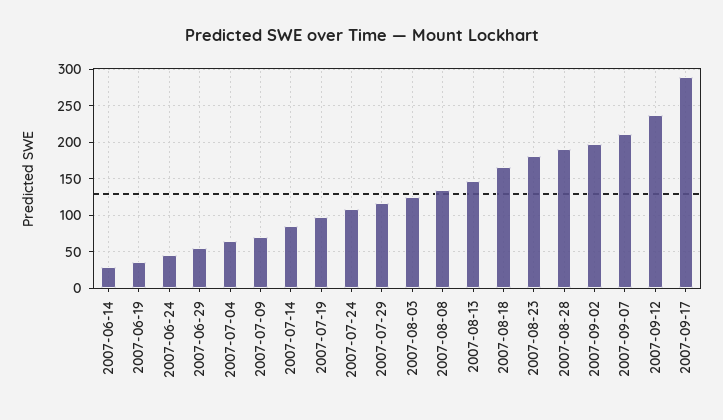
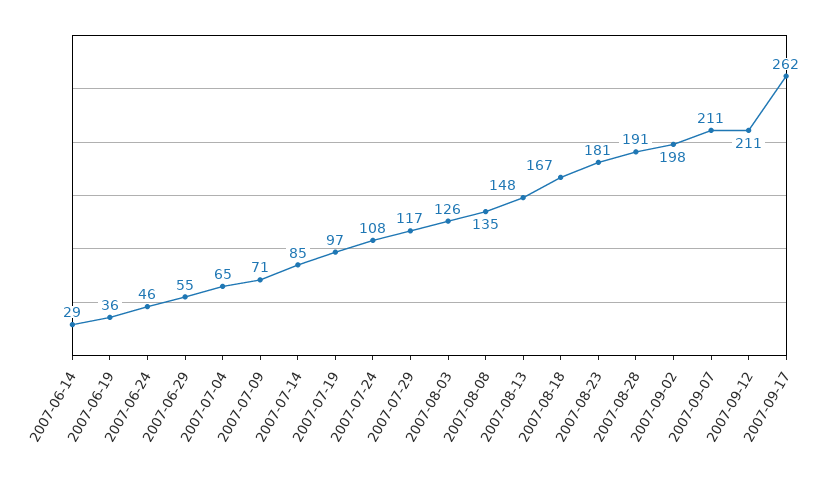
  {
    "2007-06-14": 29,
    "2007-06-19": 36,
    "2007-06-24": 46,
    "2007-06-29": 55,
    "2007-07-04": 65,
    "2007-07-09": 71,
    "2007-07-14": 85,
    "2007-07-19": 97,
    "2007-07-24": 108,
    "2007-07-29": 117,
    "2007-08-03": 126,
    "2007-08-08": 135,
    "2007-08-13": 148,
    "2007-08-18": 167,
    "2007-08-23": 181,
    "2007-08-28": 191,
    "2007-09-02": 198,
    "2007-09-07": 211,
-   "2007-09-12": 240,
+   "2007-09-12": 211,
-   "2007-09-17": 290
+   "2007-09-17": 262
  }

